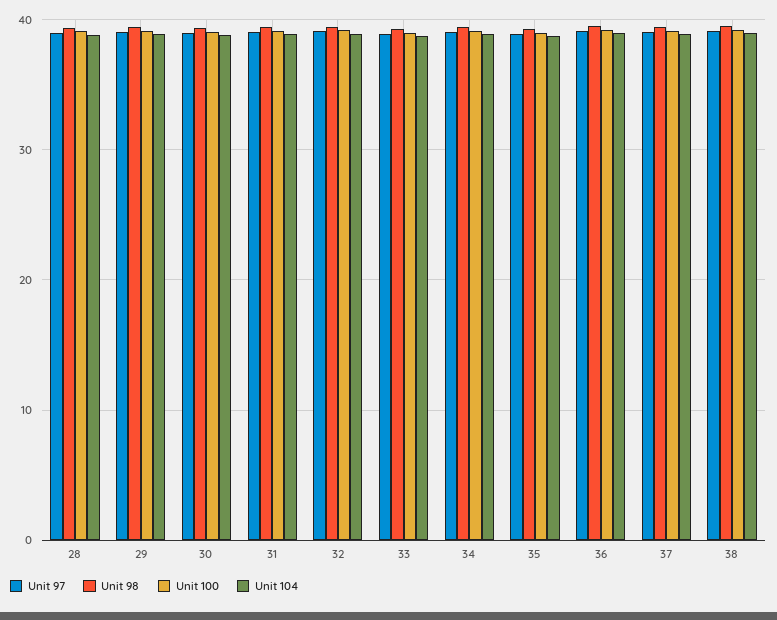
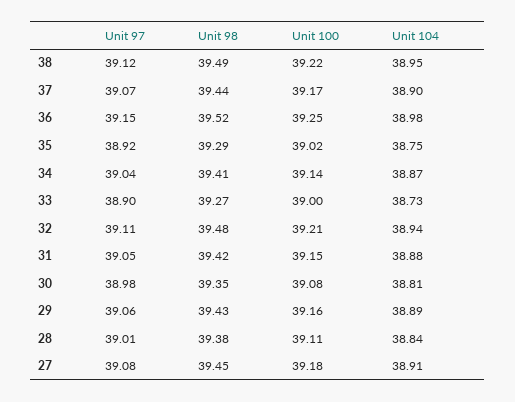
  {
    "Unit 97": {
      "28": 39.01,
      "29": 39.06,
      "30": 38.98,
      "31": 39.05,
      "32": 39.11,
      "33": 38.9,
      "34": 39.04,
      "35": 38.92,
      "36": 39.15,
      "37": 39.07,
-     "38": 39.12
+     "38": 39.12,
+     "27": 39.08
    },
    "Unit 98": {
      "28": 39.38,
      "29": 39.43,
      "30": 39.35,
      "31": 39.42,
      "32": 39.48,
      "33": 39.27,
      "34": 39.41,
      "35": 39.29,
      "36": 39.52,
      "37": 39.44,
-     "38": 39.49
+     "38": 39.49,
+     "27": 39.45
    },
    "Unit 100": {
      "28": 39.11,
      "29": 39.16,
      "30": 39.08,
      "31": 39.15,
      "32": 39.21,
      "33": 39,
      "34": 39.14,
      "35": 39.02,
      "36": 39.25,
      "37": 39.17,
-     "38": 39.22
+     "38": 39.22,
+     "27": 39.18
    },
    "Unit 104": {
      "28": 38.84,
      "29": 38.89,
      "30": 38.81,
      "31": 38.88,
      "32": 38.94,
      "33": 38.73,
      "34": 38.87,
      "35": 38.75,
      "36": 38.98,
      "37": 38.9,
-     "38": 38.95
+     "38": 38.95,
+     "27": 38.91
    }
  }

